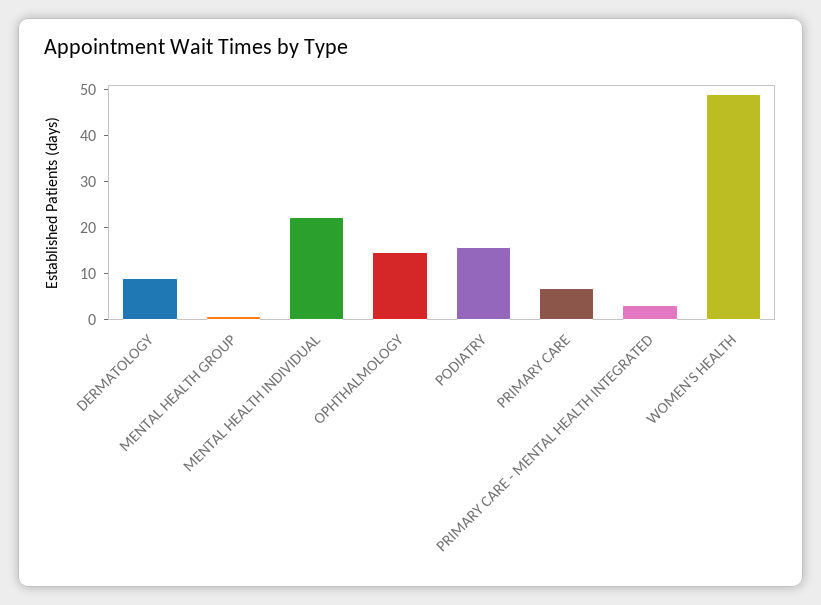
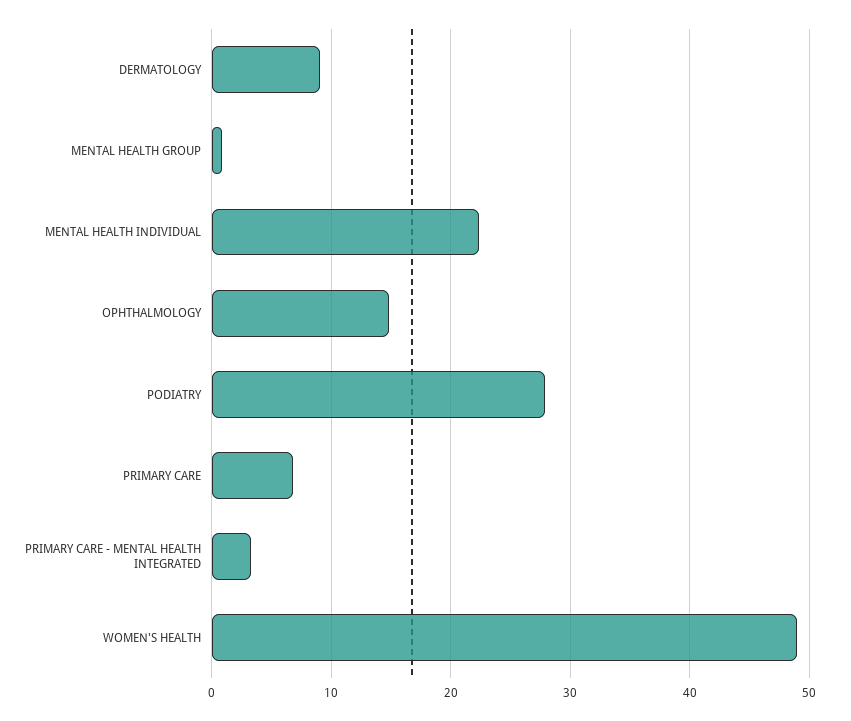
  {
    "DERMATOLOGY": 9,
    "MENTAL HEALTH GROUP": 1,
    "MENTAL HEALTH INDIVIDUAL": 22,
    "OPHTHALMOLOGY": 15,
-   "PODIATRY": 16,
+   "PODIATRY": 28,
    "PRIMARY CARE": 7,
    "PRIMARY CARE - MENTAL HEALTH INTEGRATED": 3,
    "WOMEN'S HEALTH": 49
  }

